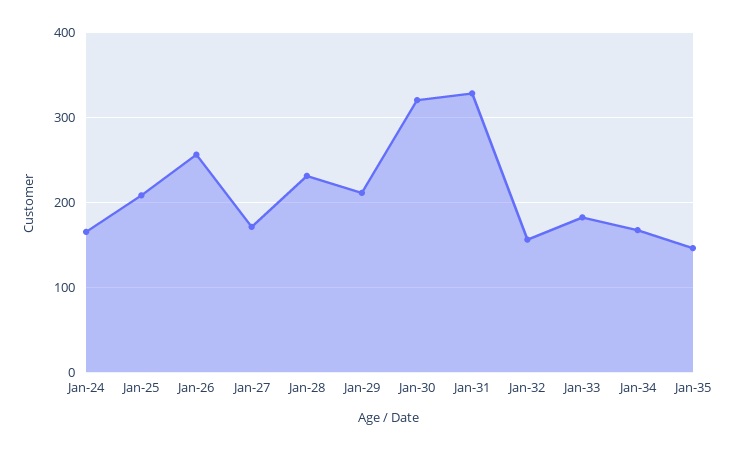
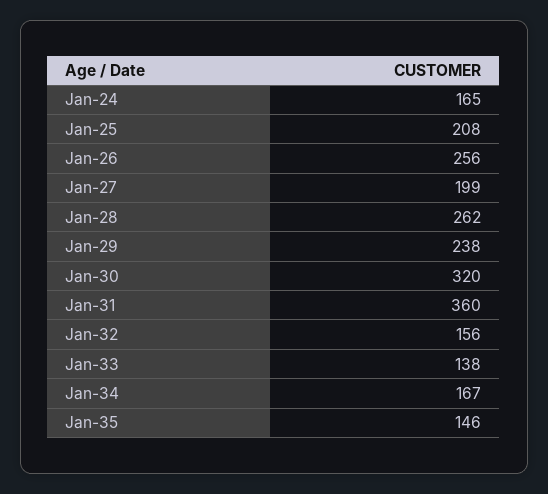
  {
    "Jan-24": 165,
    "Jan-25": 208,
    "Jan-26": 256,
-   "Jan-27": 170,
+   "Jan-27": 199,
-   "Jan-28": 230,
+   "Jan-28": 262,
-   "Jan-29": 210,
+   "Jan-29": 238,
    "Jan-30": 320,
-   "Jan-31": 330,
+   "Jan-31": 360,
    "Jan-32": 156,
-   "Jan-33": 180,
+   "Jan-33": 138,
    "Jan-34": 167,
    "Jan-35": 146
  }

